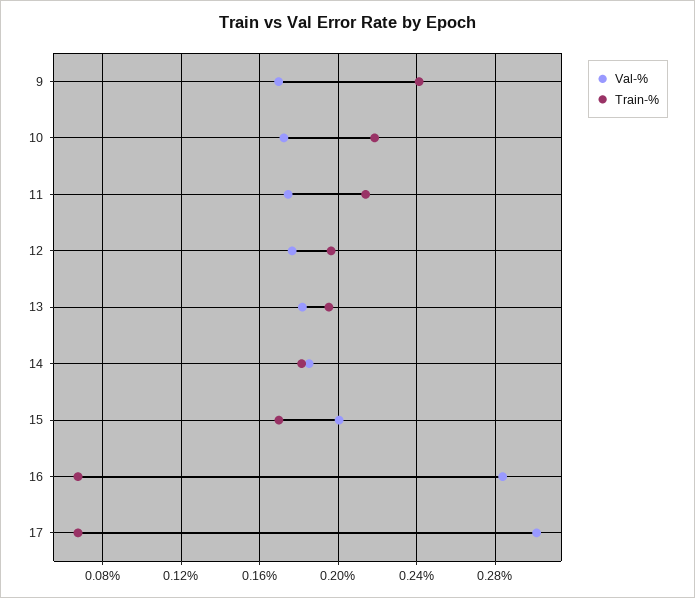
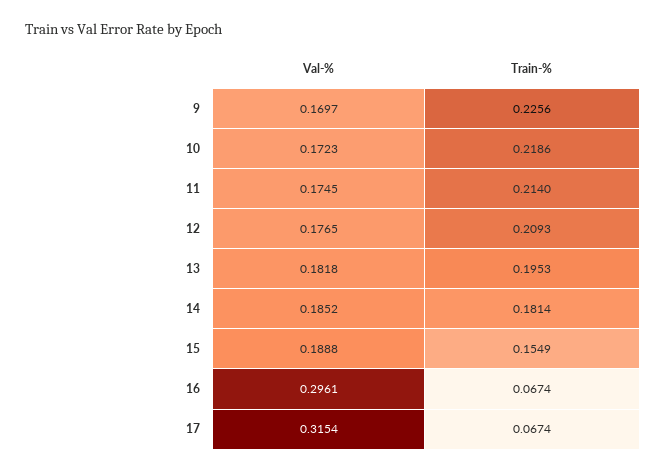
  {
    "Val-%": {
      "9": 0.1697,
      "10": 0.1723,
      "11": 0.1745,
      "12": 0.1765,
      "13": 0.1818,
      "14": 0.1852,
-     "15": 0.2,
+     "15": 0.1888,
-     "16": 0.285,
+     "16": 0.2961,
-     "17": 0.3
+     "17": 0.3154
    },
    "Train-%": {
-     "9": 0.24,
+     "9": 0.2256,
      "10": 0.2186,
      "11": 0.214,
-     "12": 0.195,
+     "12": 0.2093,
      "13": 0.1953,
      "14": 0.1814,
-     "15": 0.17,
+     "15": 0.1549,
      "16": 0.0674,
      "17": 0.0674
    }
  }

